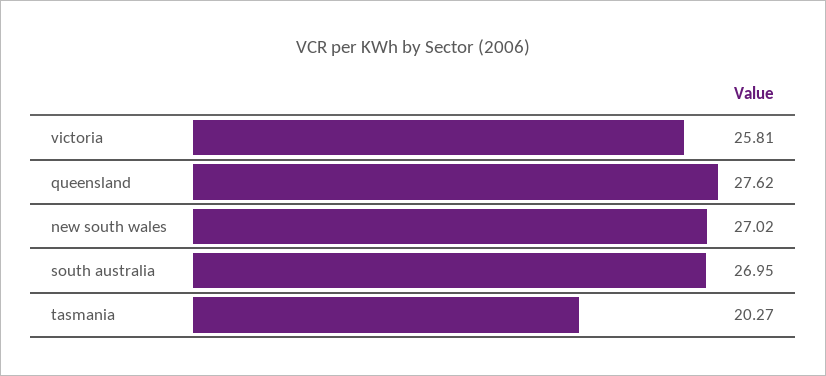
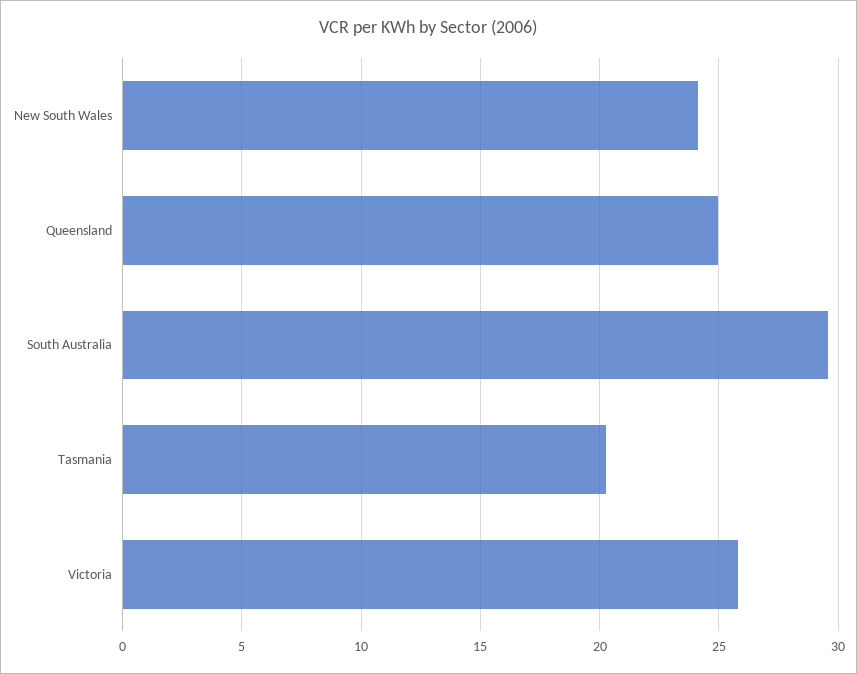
  {
    "victoria": 25.81,
-   "queensland": 27.62,
+   "queensland": 25,
-   "new south wales": 27.02,
+   "new south wales": 24,
-   "south australia": 26.95,
+   "south australia": 29.5,
    "tasmania": 20.27
  }

